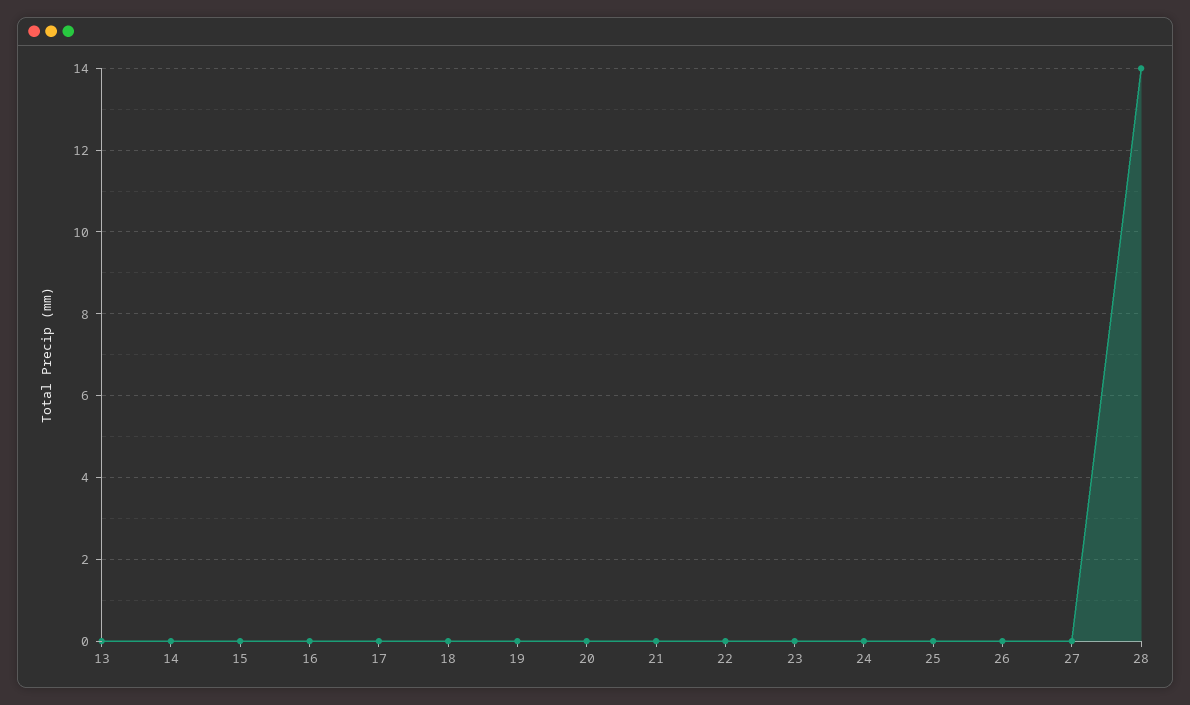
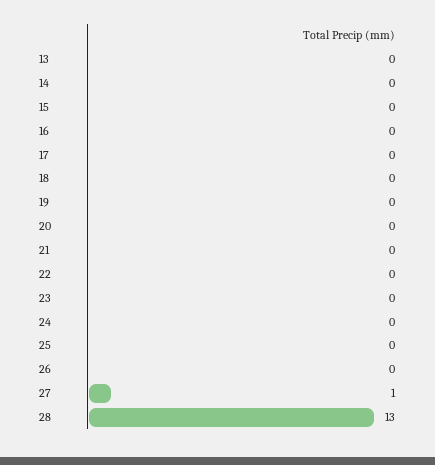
  {
    "13": 0,
    "14": 0,
    "15": 0,
    "16": 0,
    "17": 0,
    "18": 0,
    "19": 0,
    "20": 0,
    "21": 0,
    "22": 0,
    "23": 0,
    "24": 0,
    "25": 0,
    "26": 0,
-   "27": 0,
+   "27": 1,
-   "28": 14
+   "28": 13
  }

